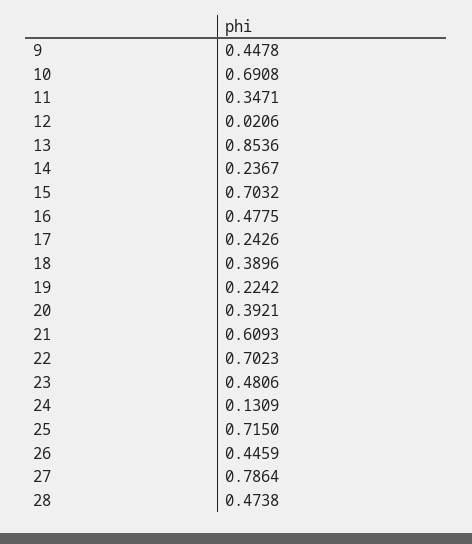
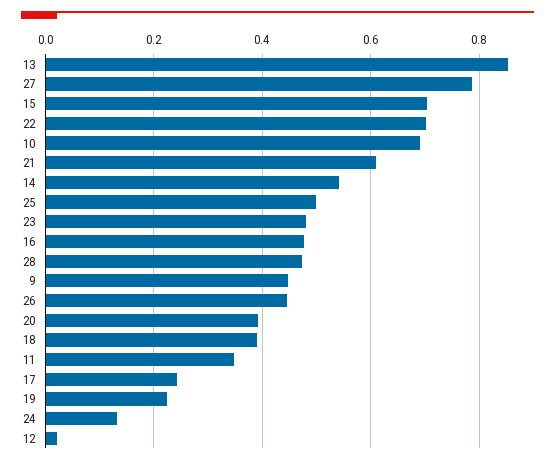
  {
    "9": 0.4478,
    "10": 0.6908,
    "11": 0.3471,
    "12": 0.0206,
    "13": 0.8536,
-   "14": 0.2367,
+   "14": 0.54,
    "15": 0.7032,
    "16": 0.4775,
    "17": 0.2426,
    "18": 0.3896,
    "19": 0.2242,
    "20": 0.3921,
    "21": 0.6093,
    "22": 0.7023,
    "23": 0.4806,
    "24": 0.1309,
-   "25": 0.715,
+   "25": 0.5,
    "26": 0.4459,
    "27": 0.7864,
    "28": 0.4738
  }

